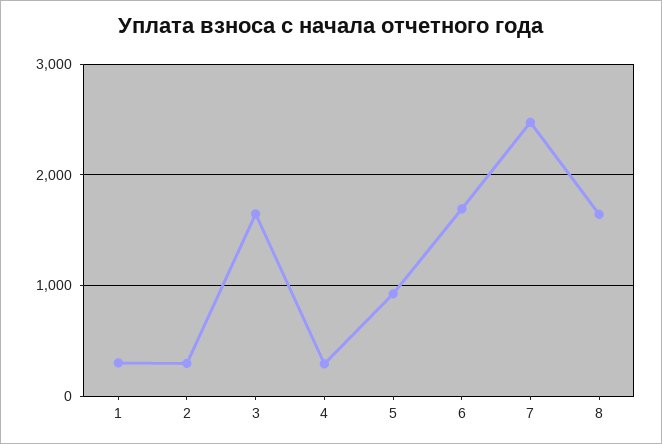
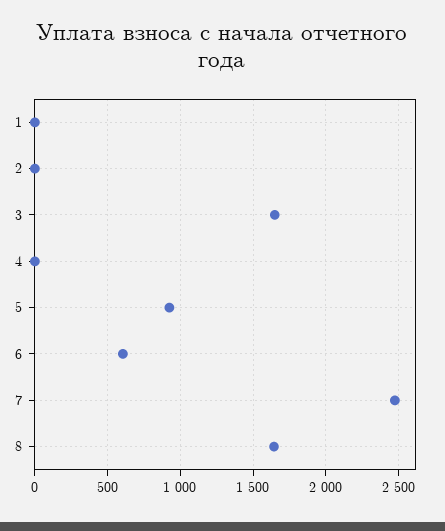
  {
-   "1": 300,
+   "1": 0,
-   "2": 300,
+   "2": 0,
    "3": 1650,
-   "4": 300,
+   "4": 0,
    "5": 900,
-   "6": 1700,
+   "6": 600,
    "7": 2450,
    "8": 1650
  }

